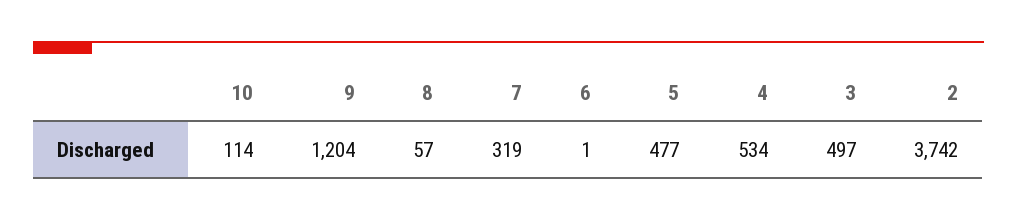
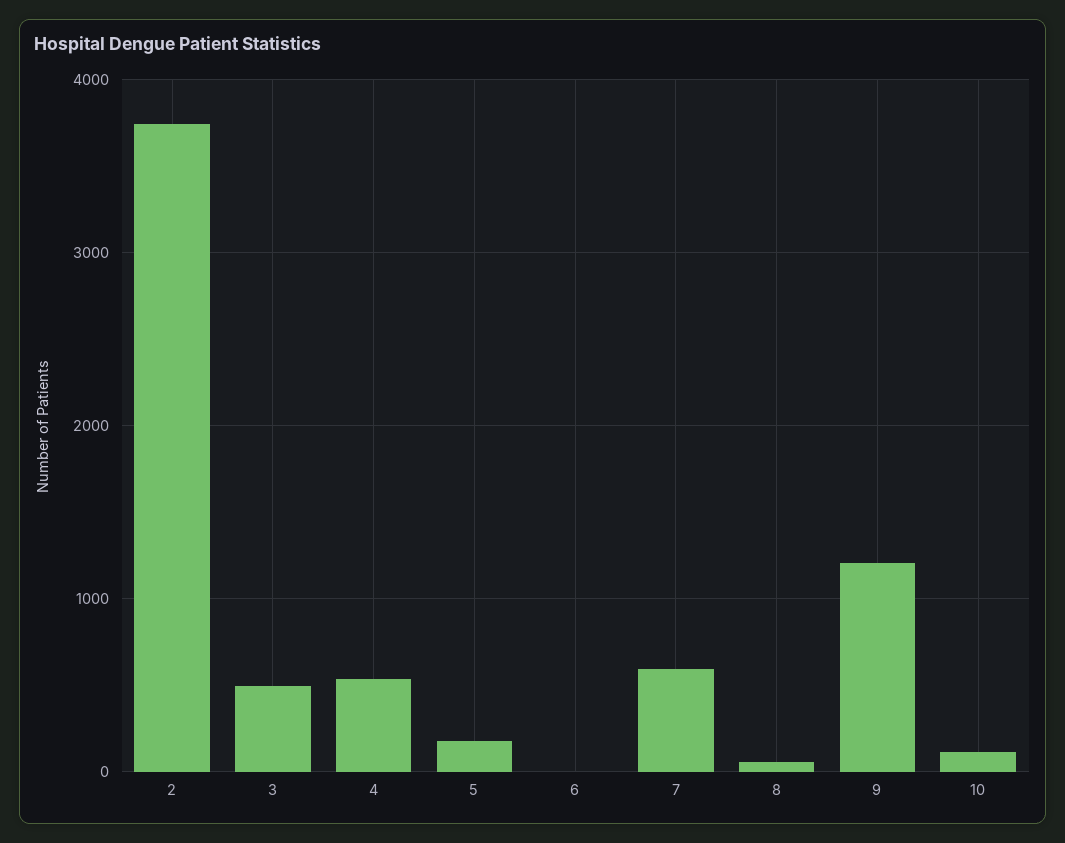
  {
    "10": 114,
    "9": 1204,
    "8": 57,
-   "7": 319,
+   "7": 600,
    "6": 1,
-   "5": 477,
+   "5": 200,
    "4": 534,
    "3": 497,
    "2": 3742
  }

